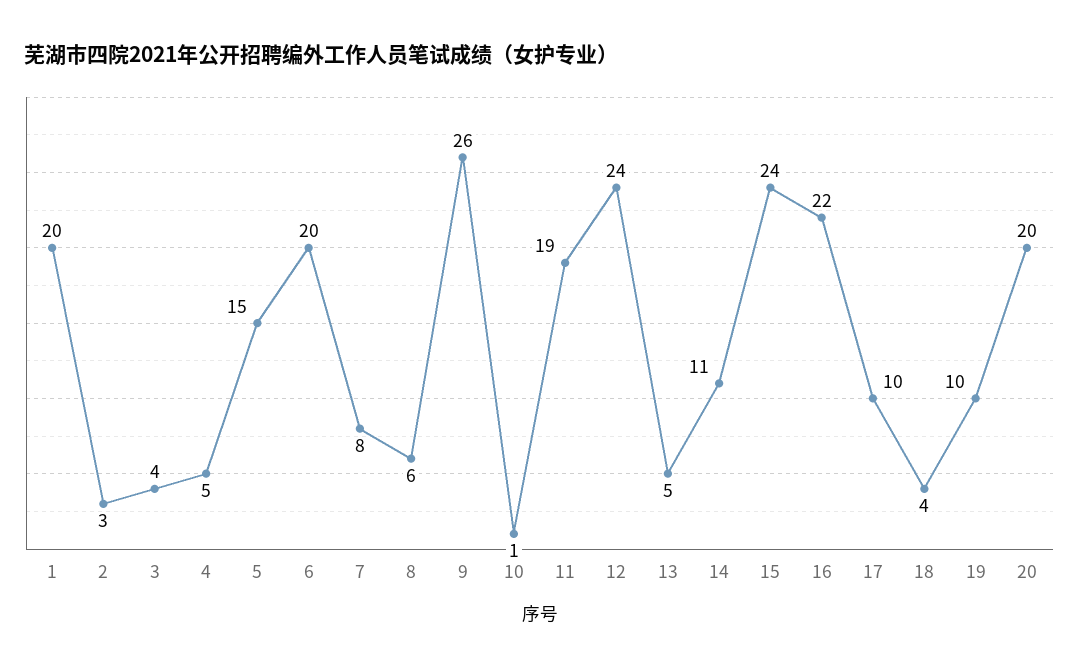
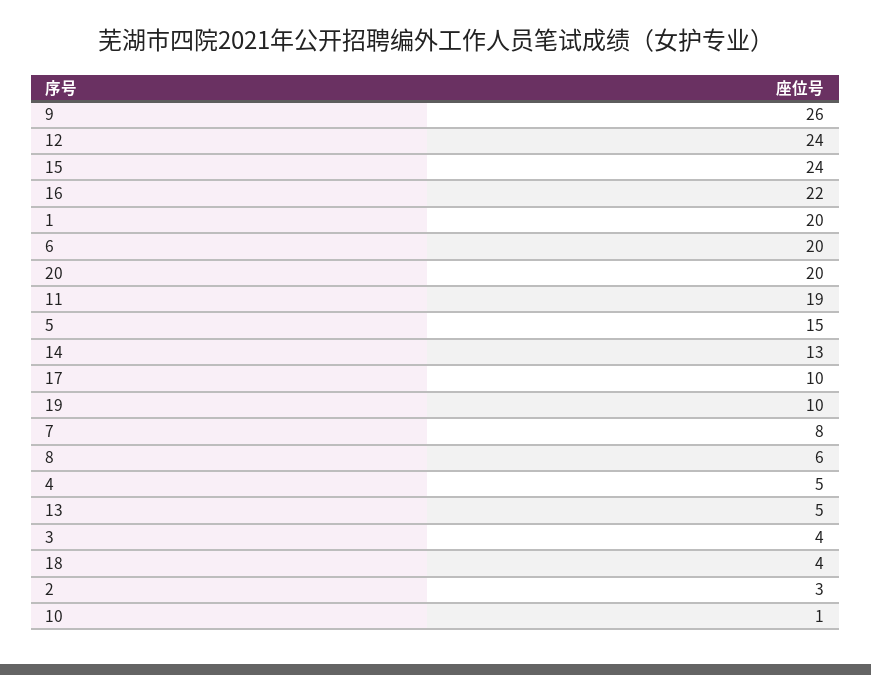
  {
    "1": 20,
    "2": 3,
    "3": 4,
    "4": 5,
    "5": 15,
    "6": 20,
    "7": 8,
    "8": 6,
    "9": 26,
    "10": 1,
    "11": 19,
    "12": 24,
    "13": 5,
-   "14": 11,
+   "14": 13,
    "15": 24,
    "16": 22,
    "17": 10,
    "18": 4,
    "19": 10,
    "20": 20
  }

